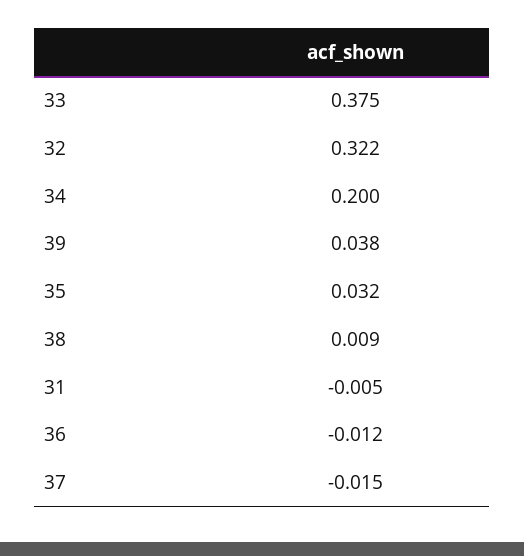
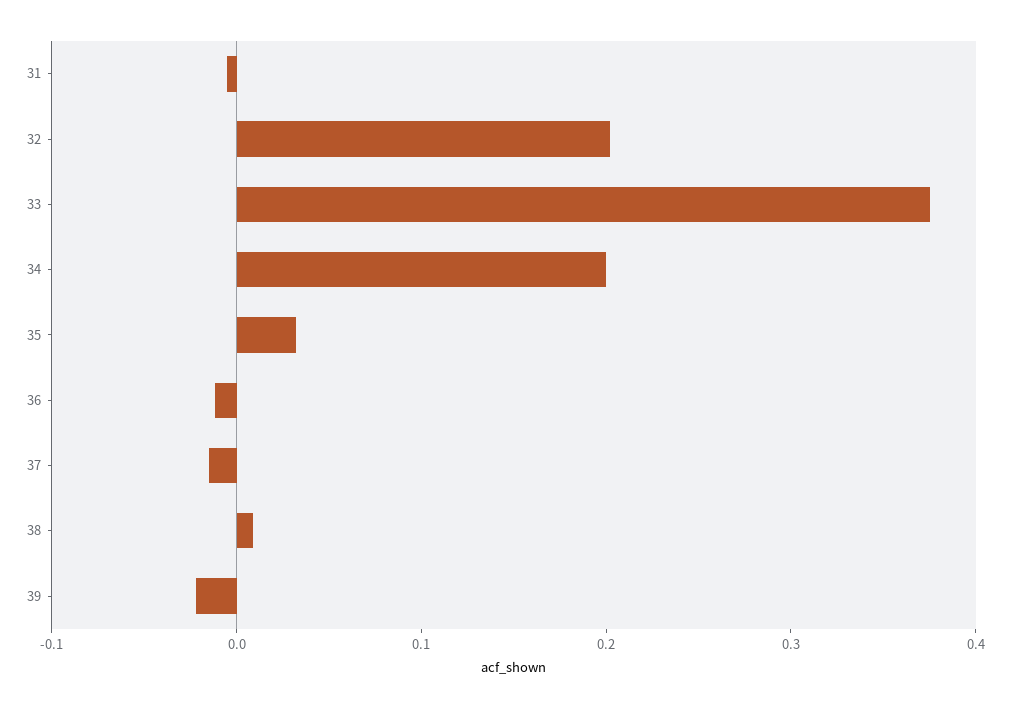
  {
    "33": 0.375,
-   "32": 0.322,
+   "32": 0.2,
    "34": 0.2,
-   "39": 0.038,
+   "39": -0.02,
    "35": 0.032,
    "38": 0.009,
    "31": -0.005,
    "36": -0.012,
    "37": -0.015
  }

